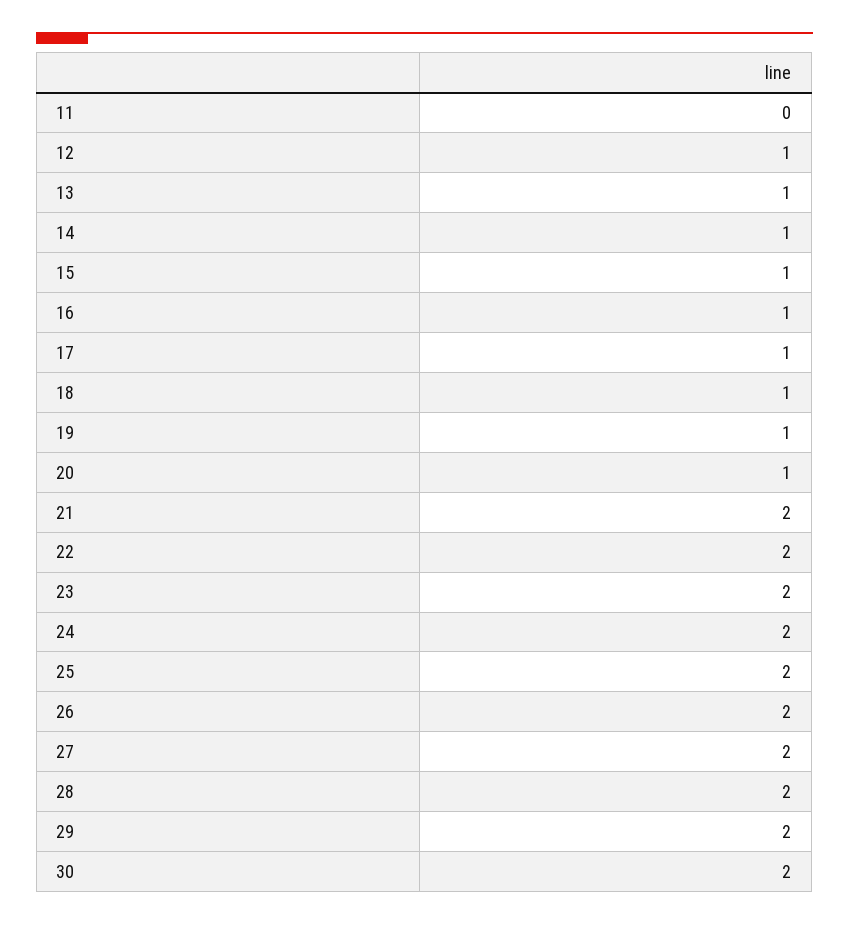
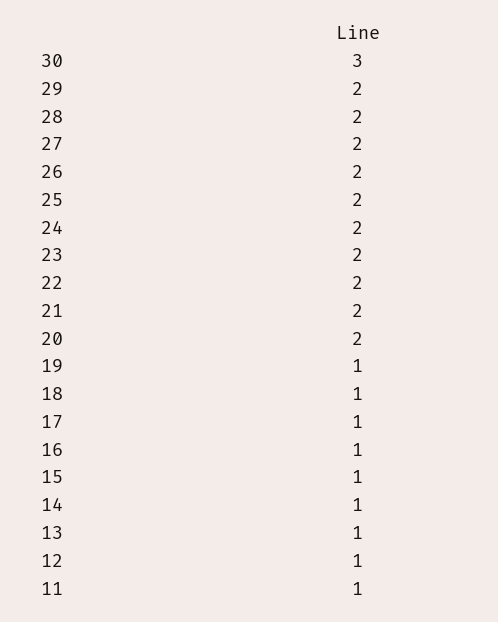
  {
-   "11": 0,
+   "11": 1,
    "12": 1,
    "13": 1,
    "14": 1,
    "15": 1,
    "16": 1,
    "17": 1,
    "18": 1,
    "19": 1,
-   "20": 1,
+   "20": 2,
    "21": 2,
    "22": 2,
    "23": 2,
    "24": 2,
    "25": 2,
    "26": 2,
    "27": 2,
    "28": 2,
    "29": 2,
-   "30": 2
+   "30": 3
  }

